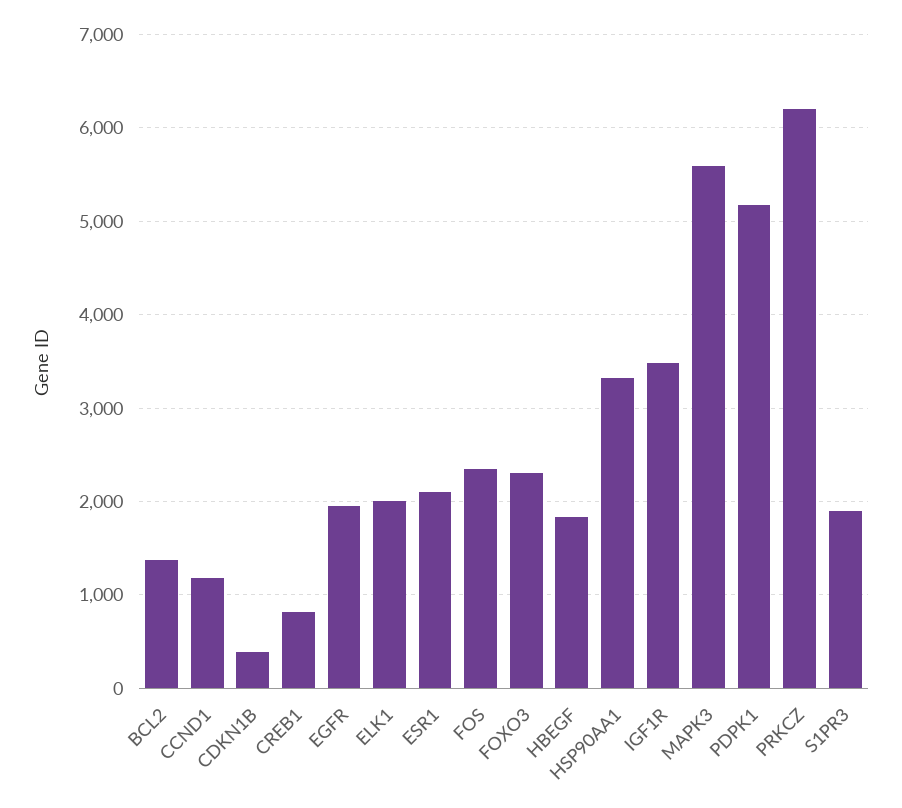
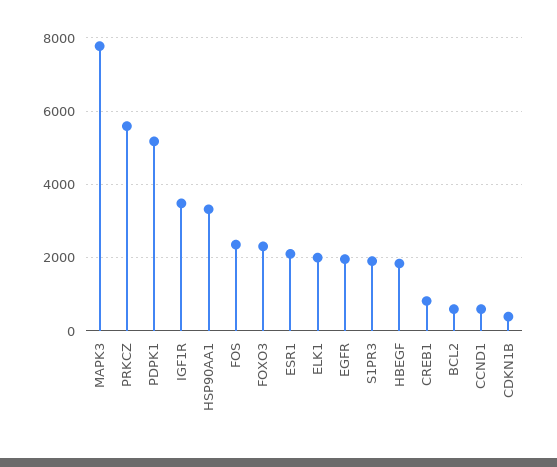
  {
-   "BCL2": 1400,
+   "BCL2": 600,
-   "CCND1": 1200,
+   "CCND1": 600,
    "CDKN1B": 400,
    "CREB1": 800,
    "EGFR": 2000,
    "ELK1": 2000,
    "ESR1": 2100,
    "FOS": 2400,
    "FOXO3": 2300,
    "HBEGF": 1800,
    "HSP90AA1": 3300,
    "IGF1R": 3500,
-   "MAPK3": 5600,
+   "MAPK3": 7800,
    "PDPK1": 5200,
-   "PRKCZ": 6200,
+   "PRKCZ": 5600,
    "S1PR3": 1900
  }

